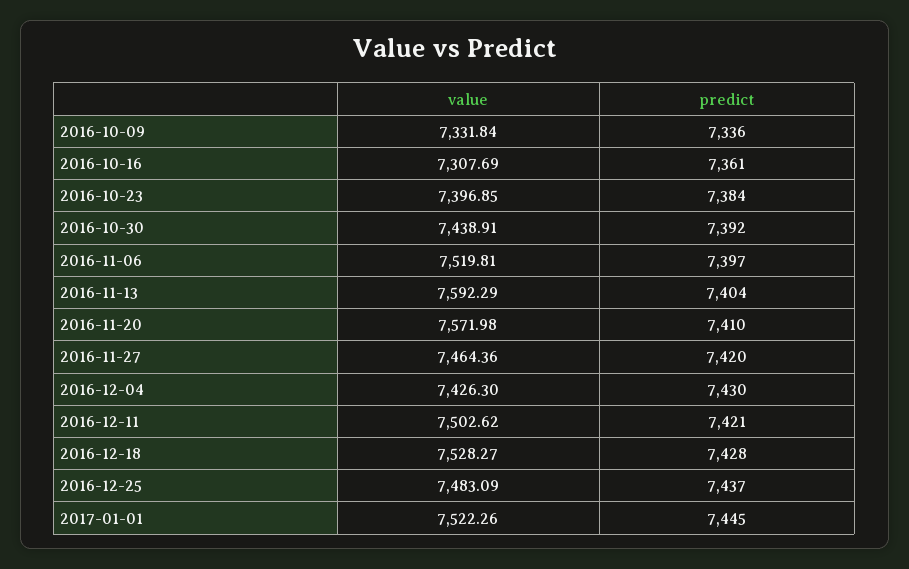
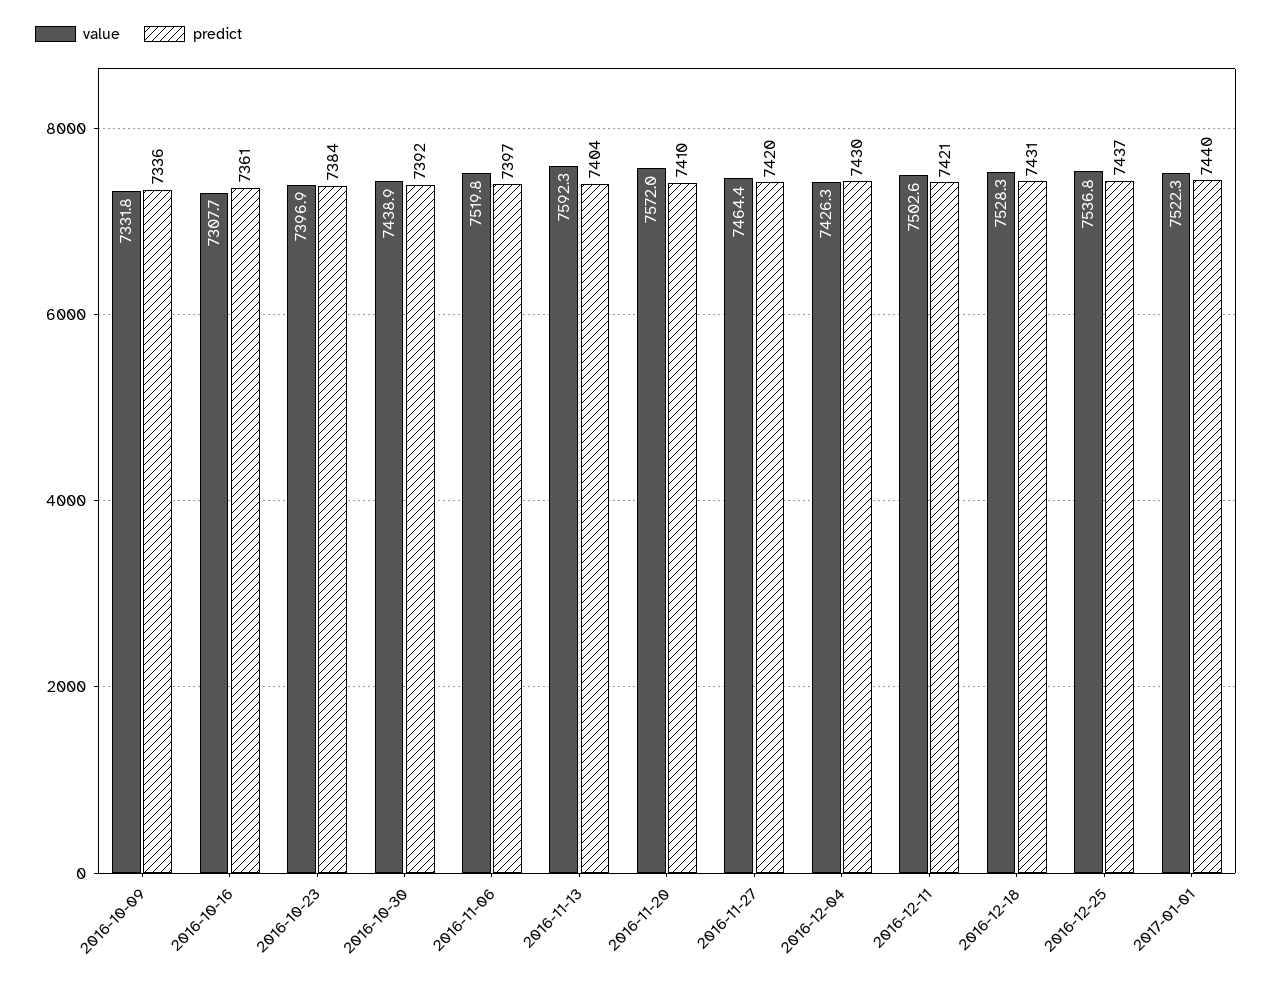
  {
    "value": {
      "2016-10-09": 7331.84,
      "2016-10-16": 7307.69,
      "2016-10-23": 7396.85,
      "2016-10-30": 7438.91,
      "2016-11-06": 7519.81,
      "2016-11-13": 7592.29,
      "2016-11-20": 7571.98,
      "2016-11-27": 7464.36,
      "2016-12-04": 7426.3,
      "2016-12-11": 7502.62,
      "2016-12-18": 7528.27,
-     "2016-12-25": 7483.09,
+     "2016-12-25": 7536.8,
      "2017-01-01": 7522.26
    },
    "predict": {
      "2016-10-09": 7336,
      "2016-10-16": 7361,
      "2016-10-23": 7384,
      "2016-10-30": 7392,
      "2016-11-06": 7397,
      "2016-11-13": 7404,
      "2016-11-20": 7410,
      "2016-11-27": 7420,
      "2016-12-04": 7430,
      "2016-12-11": 7421,
-     "2016-12-18": 7428,
+     "2016-12-18": 7431,
      "2016-12-25": 7437,
-     "2017-01-01": 7445
+     "2017-01-01": 7440
    }
  }

